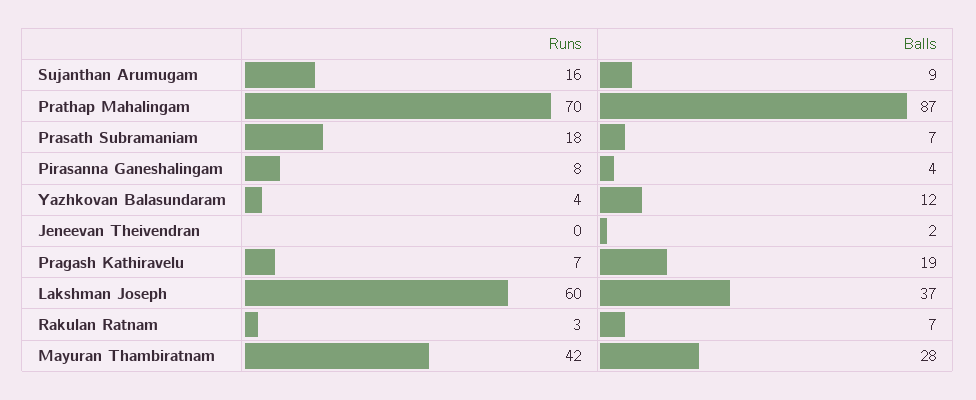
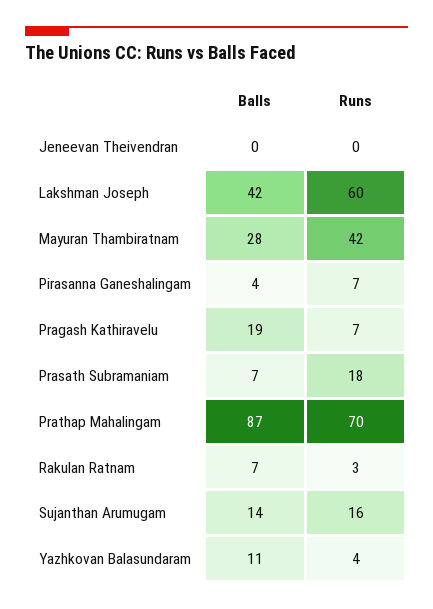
  {
    "Runs": {
      "Sujanthan Arumugam": 16,
      "Prathap Mahalingam": 70,
      "Prasath Subramaniam": 18,
-     "Pirasanna Ganeshalingam": 8,
+     "Pirasanna Ganeshalingam": 7,
      "Yazhkovan Balasundaram": 4,
      "Jeneevan Theivendran": 0,
      "Pragash Kathiravelu": 7,
      "Lakshman Joseph": 60,
      "Rakulan Ratnam": 3,
      "Mayuran Thambiratnam": 42
    },
    "Balls": {
-     "Sujanthan Arumugam": 9,
+     "Sujanthan Arumugam": 14,
      "Prathap Mahalingam": 87,
      "Prasath Subramaniam": 7,
      "Pirasanna Ganeshalingam": 4,
-     "Yazhkovan Balasundaram": 12,
+     "Yazhkovan Balasundaram": 11,
-     "Jeneevan Theivendran": 2,
+     "Jeneevan Theivendran": 0,
      "Pragash Kathiravelu": 19,
-     "Lakshman Joseph": 37,
+     "Lakshman Joseph": 42,
      "Rakulan Ratnam": 7,
      "Mayuran Thambiratnam": 28
    }
  }

